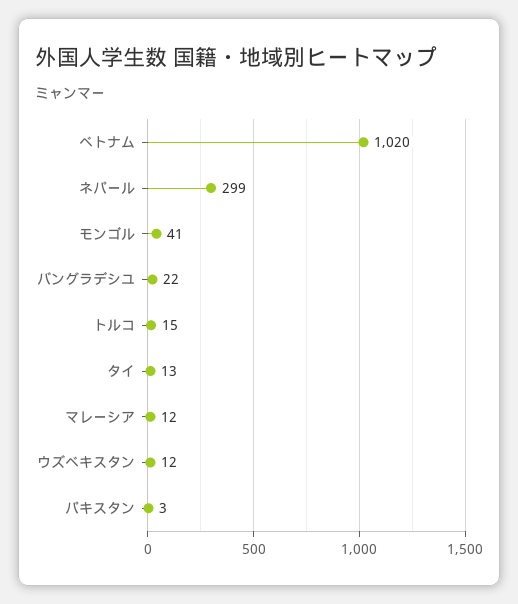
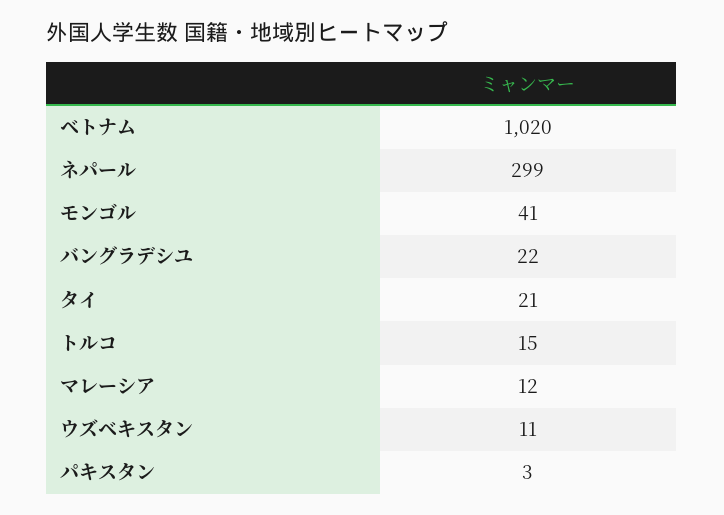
  {
    "ベトナム": 1020,
    "ネパール": 299,
    "モンゴル": 41,
    "バングラデシユ": 22,
    "トルコ": 15,
-   "タイ": 13,
+   "タイ": 21,
    "マレーシア": 12,
-   "ウズベキスタン": 12,
+   "ウズベキスタン": 11,
    "パキスタン": 3
  }

